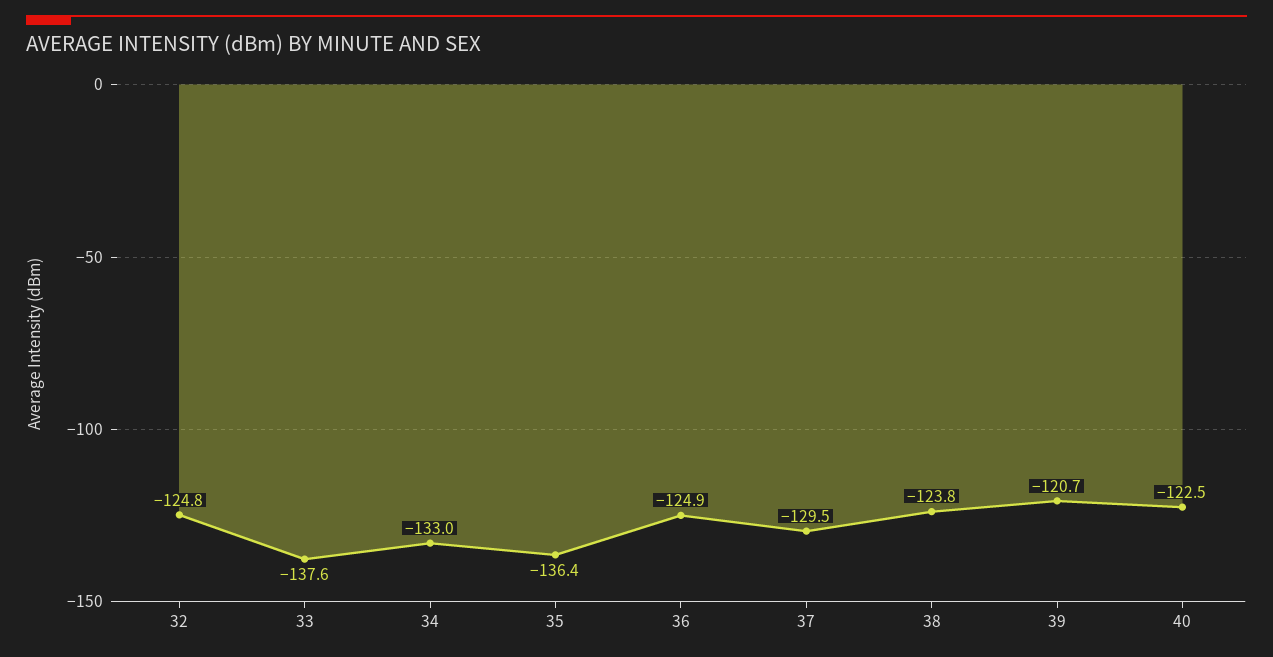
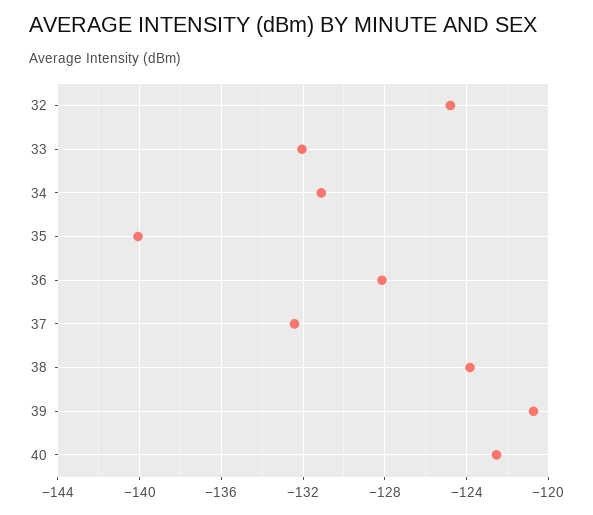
  {
    "32": -124.8,
-   "33": -137.6,
+   "33": -132,
-   "34": -133,
+   "34": -131,
-   "35": -136.4,
+   "35": -140,
-   "36": -124.9,
+   "36": -128,
-   "37": -129.5,
+   "37": -132.5,
    "38": -123.8,
    "39": -120.7,
    "40": -122.5
  }

